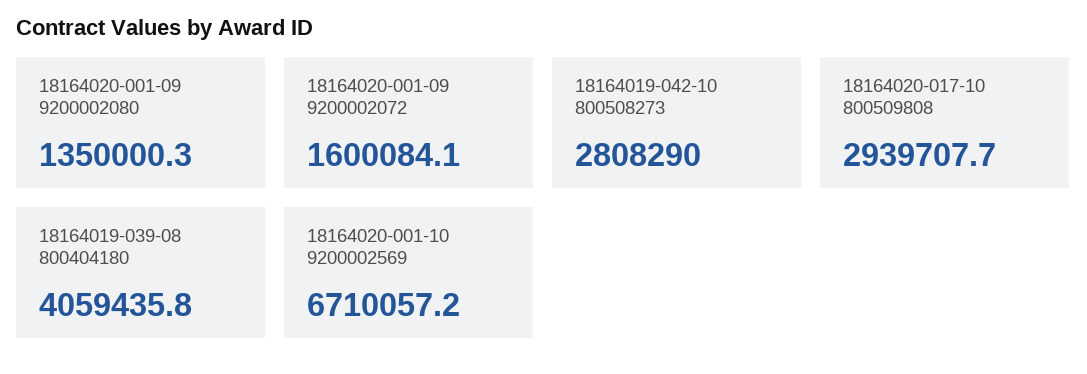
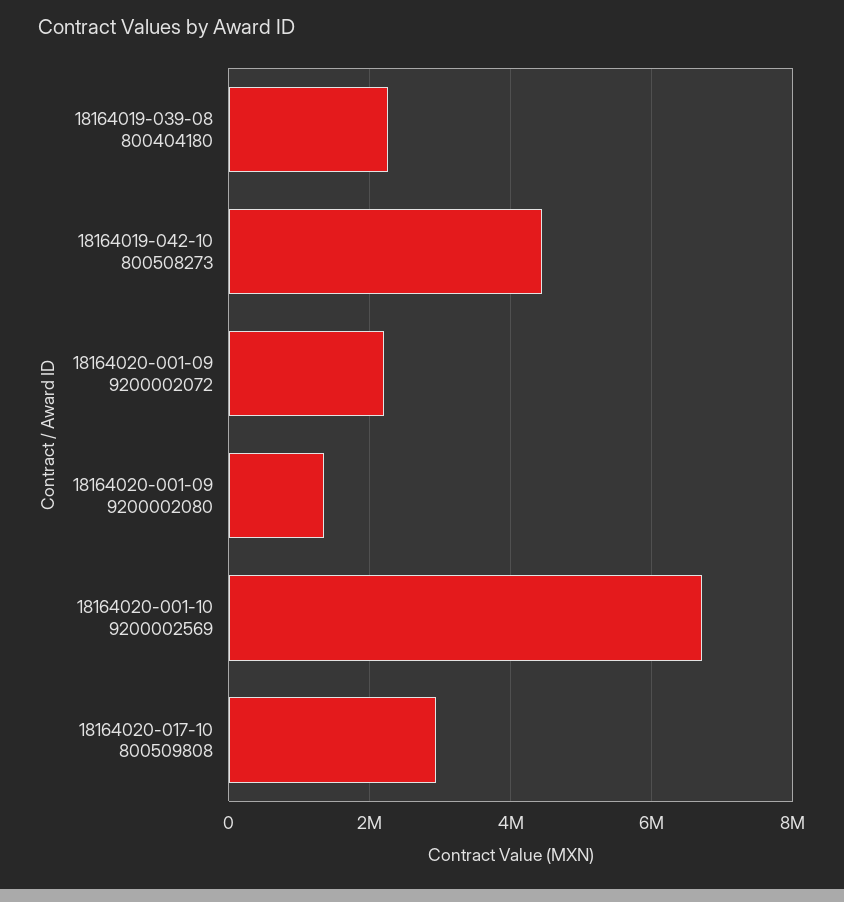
  {
    "18164020-001-09 9200002080": 1350000.3,
-   "18164020-001-09 9200002072": 1600084.1,
+   "18164020-001-09 9200002072": 2200000,
-   "18164019-042-10 800508273": 2808290,
+   "18164019-042-10 800508273": 4400000,
    "18164020-017-10 800509808": 2939707.7,
-   "18164019-039-08 800404180": 4059435.8,
+   "18164019-039-08 800404180": 2200000,
    "18164020-001-10 9200002569": 6710057.2
  }

